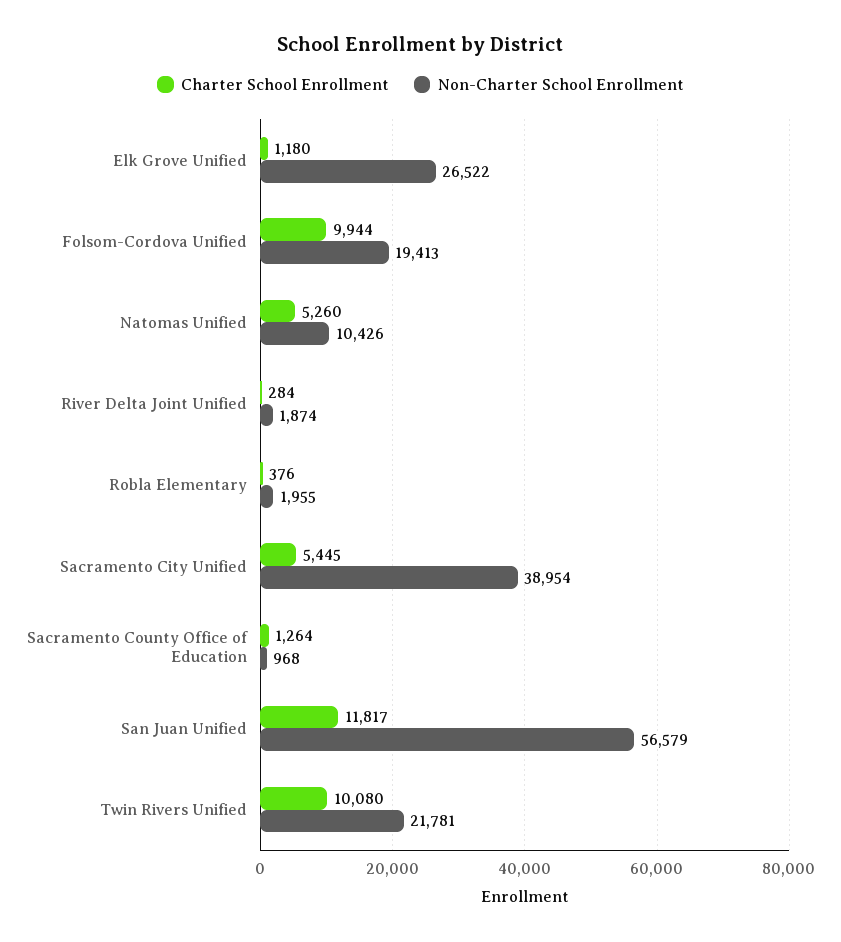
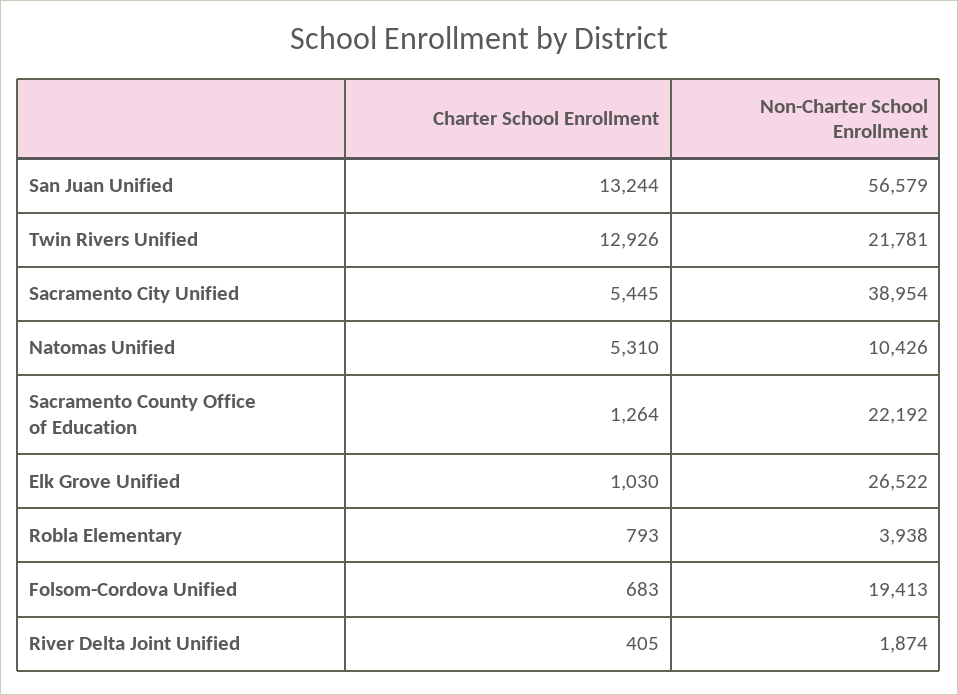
  {
    "Charter School Enrollment": {
-     "Elk Grove Unified": 1180,
+     "Elk Grove Unified": 1030,
-     "Folsom-Cordova Unified": 9944,
+     "Folsom-Cordova Unified": 683,
-     "Natomas Unified": 5260,
+     "Natomas Unified": 5310,
-     "River Delta Joint Unified": 284,
+     "River Delta Joint Unified": 405,
-     "Robla Elementary": 376,
+     "Robla Elementary": 793,
      "Sacramento City Unified": 5445,
      "Sacramento County Office of Education": 1264,
-     "San Juan Unified": 11817,
+     "San Juan Unified": 13244,
-     "Twin Rivers Unified": 10080
+     "Twin Rivers Unified": 12926
    },
    "Non-Charter School Enrollment": {
      "Elk Grove Unified": 26522,
      "Folsom-Cordova Unified": 19413,
      "Natomas Unified": 10426,
      "River Delta Joint Unified": 1874,
-     "Robla Elementary": 1955,
+     "Robla Elementary": 3938,
      "Sacramento City Unified": 38954,
-     "Sacramento County Office of Education": 968,
+     "Sacramento County Office of Education": 22192,
      "San Juan Unified": 56579,
      "Twin Rivers Unified": 21781
    }
  }

